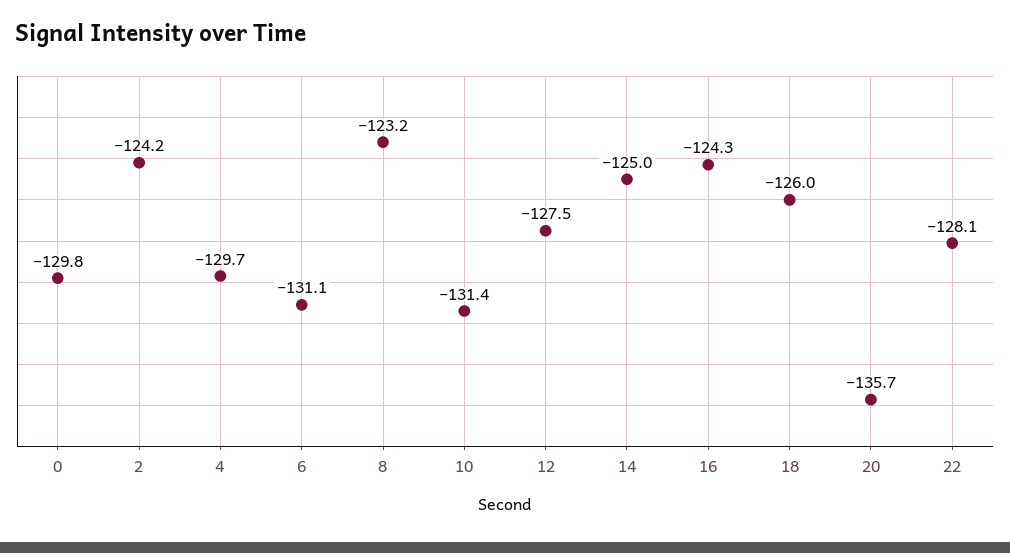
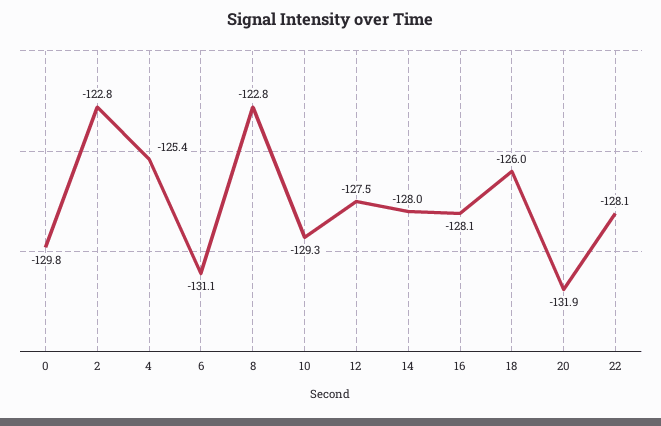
  {
    "0": -129.8,
-   "2": -124.2,
+   "2": -122.8,
-   "4": -129.7,
+   "4": -125.4,
    "6": -131.1,
-   "8": -123.2,
+   "8": -122.8,
-   "10": -131.4,
+   "10": -129.3,
    "12": -127.5,
-   "14": -125,
+   "14": -128,
-   "16": -124.3,
+   "16": -128.1,
    "18": -126,
-   "20": -135.7,
+   "20": -131.9,
    "22": -128.1
  }

